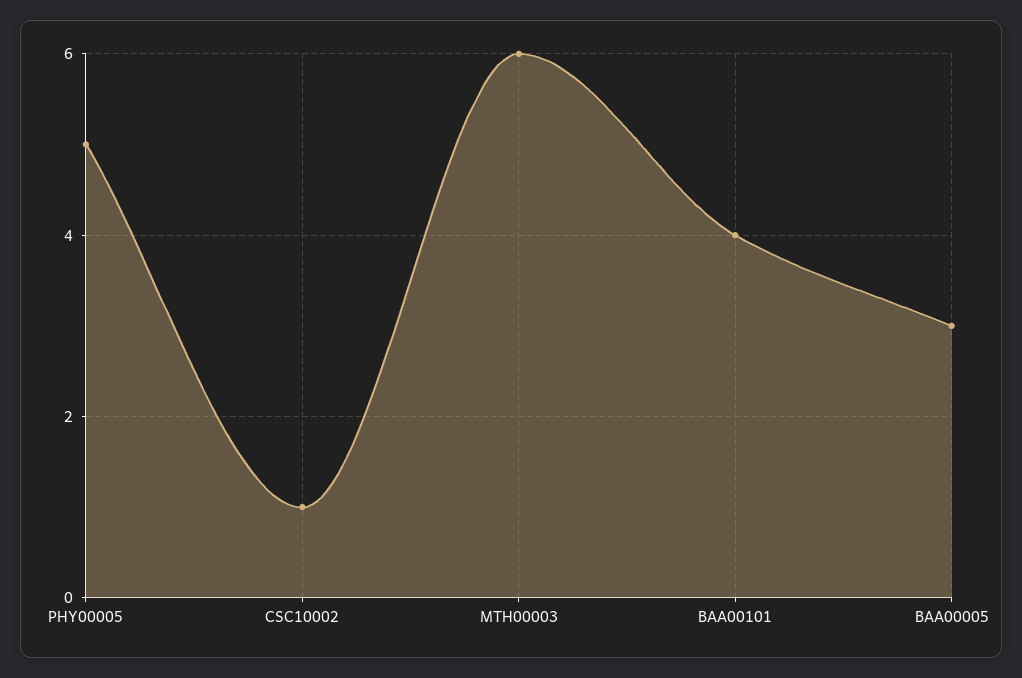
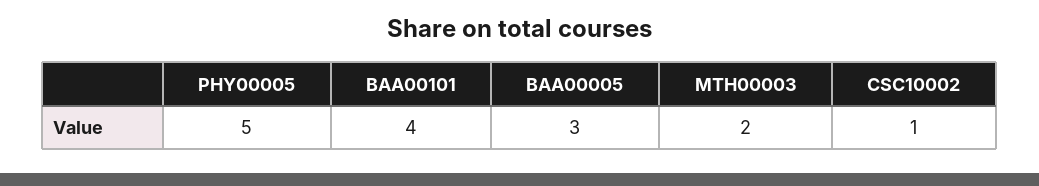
  {
    "PHY00005": 5,
    "CSC10002": 1,
-   "MTH00003": 6,
+   "MTH00003": 2,
    "BAA00101": 4,
    "BAA00005": 3
  }

